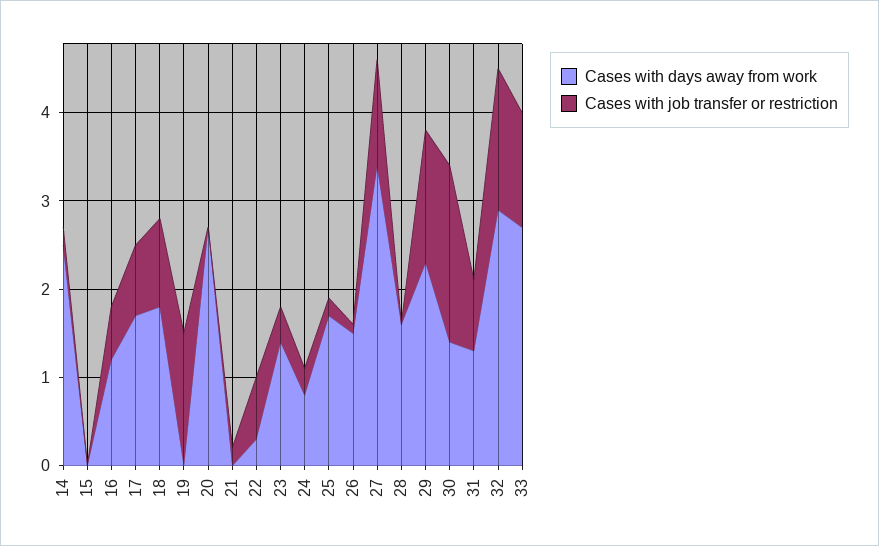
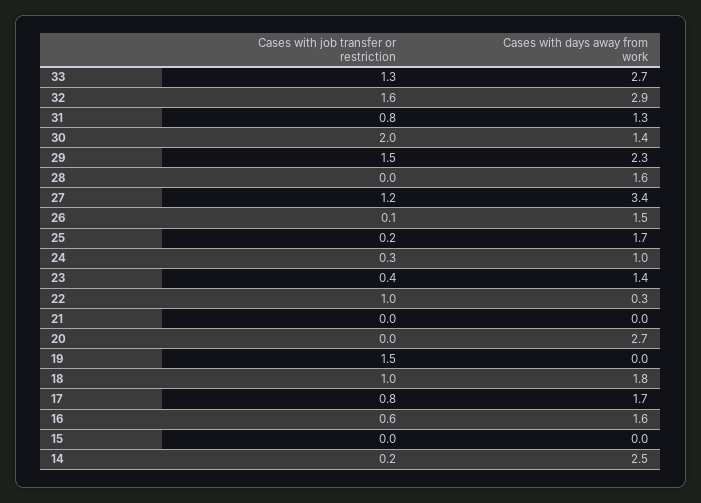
  {
    "Cases with days away from work": {
      "14": 2.5,
      "15": 0,
-     "16": 1.2,
+     "16": 1.6,
      "17": 1.7,
      "18": 1.8,
      "19": 0,
      "20": 2.7,
      "21": 0,
      "22": 0.3,
      "23": 1.4,
-     "24": 0.8,
+     "24": 1,
      "25": 1.7,
      "26": 1.5,
      "27": 3.4,
      "28": 1.6,
      "29": 2.3,
      "30": 1.4,
      "31": 1.3,
      "32": 2.9,
      "33": 2.7
    },
    "Cases with job transfer or restriction": {
      "14": 0.2,
      "15": 0,
      "16": 0.6,
      "17": 0.8,
      "18": 1,
      "19": 1.5,
      "20": 0,
-     "21": 0.2,
+     "21": 0,
-     "22": 0.7,
+     "22": 1,
      "23": 0.4,
      "24": 0.3,
      "25": 0.2,
      "26": 0.1,
      "27": 1.2,
      "28": 0,
      "29": 1.5,
      "30": 2,
      "31": 0.8,
      "32": 1.6,
      "33": 1.3
    }
  }

